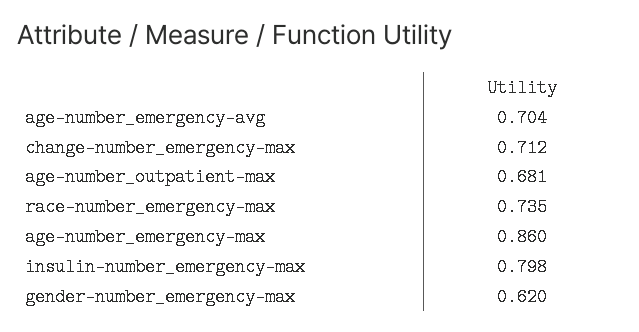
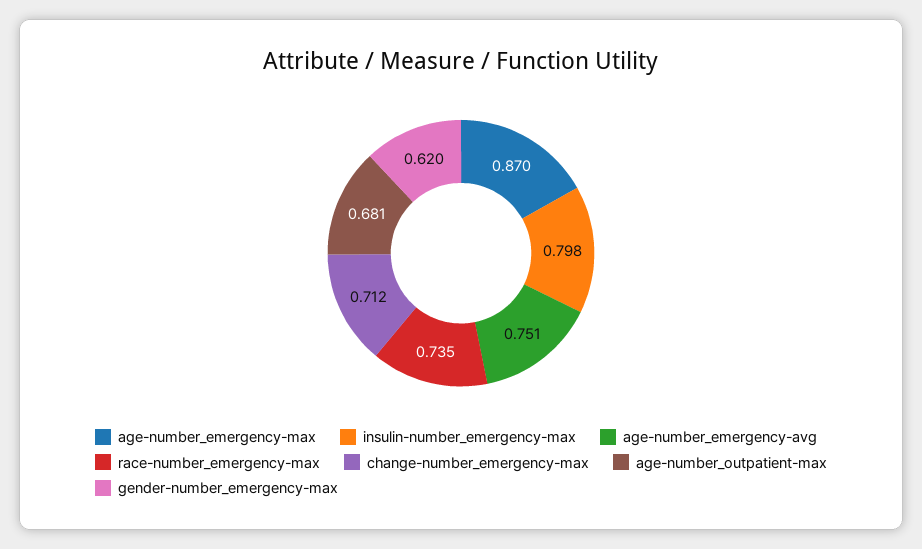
  {
-   "age-number_emergency-avg": 0.704,
+   "age-number_emergency-avg": 0.751,
    "change-number_emergency-max": 0.712,
    "age-number_outpatient-max": 0.681,
    "race-number_emergency-max": 0.735,
-   "age-number_emergency-max": 0.86,
+   "age-number_emergency-max": 0.87,
    "insulin-number_emergency-max": 0.798,
    "gender-number_emergency-max": 0.62
  }

